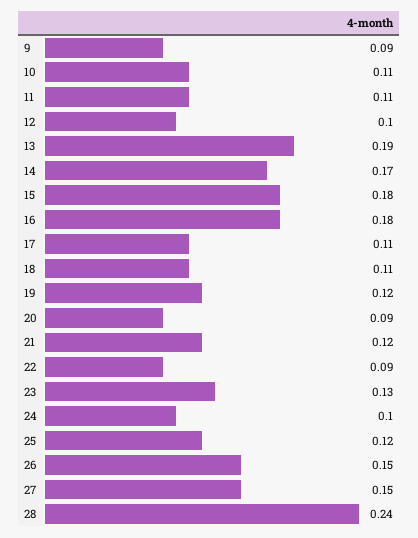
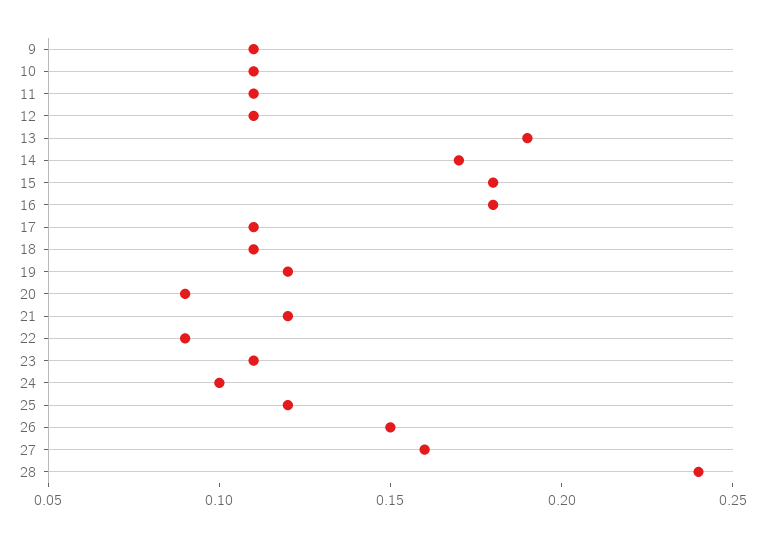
  {
-   "9": 0.09,
+   "9": 0.11,
    "10": 0.11,
    "11": 0.11,
-   "12": 0.1,
+   "12": 0.11,
    "13": 0.19,
    "14": 0.17,
    "15": 0.18,
    "16": 0.18,
    "17": 0.11,
    "18": 0.11,
    "19": 0.12,
    "20": 0.09,
    "21": 0.12,
    "22": 0.09,
-   "23": 0.13,
+   "23": 0.11,
    "24": 0.1,
    "25": 0.12,
    "26": 0.15,
-   "27": 0.15,
+   "27": 0.16,
    "28": 0.24
  }

